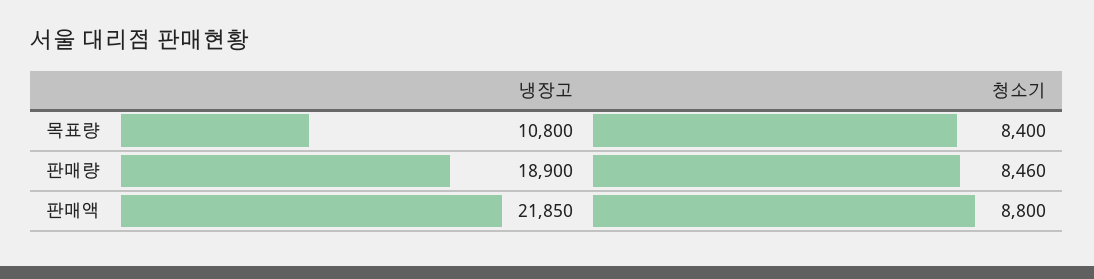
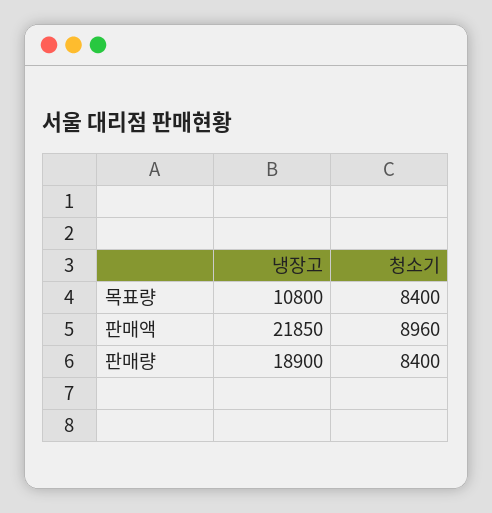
  {
    "냉장고": {
      "목표량": 10800,
      "판매량": 18900,
      "판매액": 21850
    },
    "청소기": {
      "목표량": 8400,
-     "판매량": 8460,
+     "판매량": 8400,
-     "판매액": 8800
+     "판매액": 8960
    }
  }

